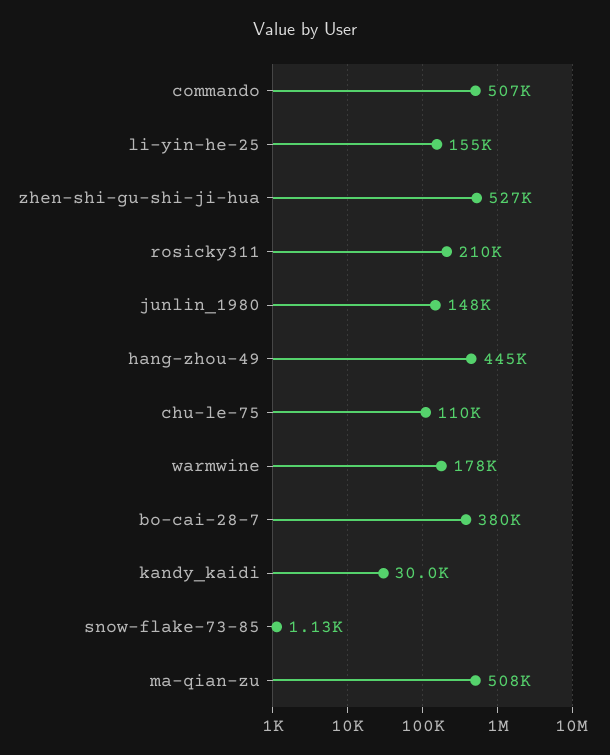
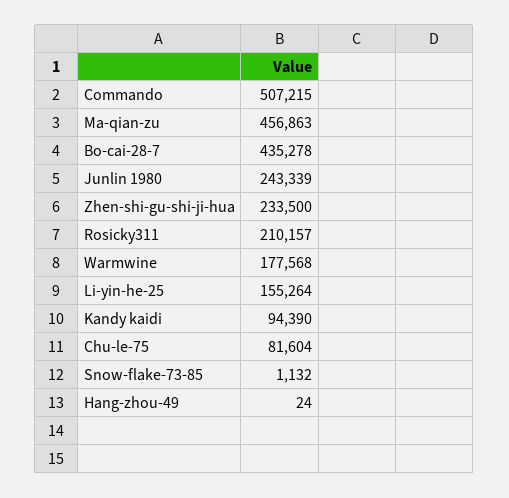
  {
    "commando": 507215,
    "li-yin-he-25": 155264,
-   "zhen-shi-gu-shi-ji-hua": 527000,
+   "zhen-shi-gu-shi-ji-hua": 233500,
    "rosicky311": 210157,
-   "junlin_1980": 148000,
+   "junlin_1980": 243339,
-   "hang-zhou-49": 445000,
+   "hang-zhou-49": 24,
-   "chu-le-75": 110000,
+   "chu-le-75": 81604,
    "warmwine": 177568,
-   "bo-cai-28-7": 380000,
+   "bo-cai-28-7": 435278,
-   "kandy_kaidi": 30000,
+   "kandy_kaidi": 94390,
    "snow-flake-73-85": 1132,
-   "ma-qian-zu": 508000
+   "ma-qian-zu": 456863
  }

